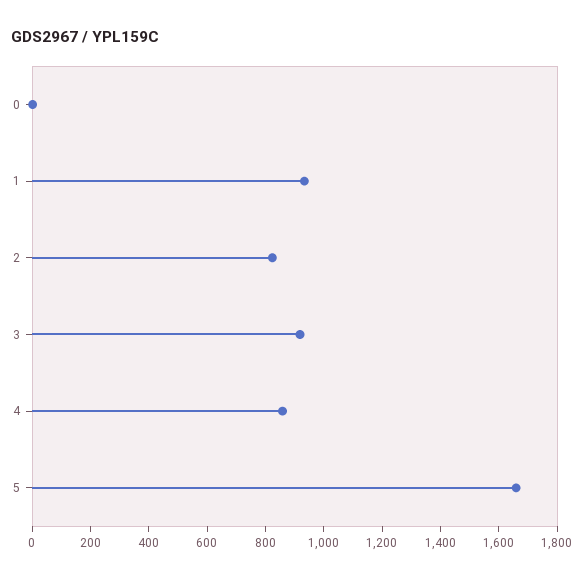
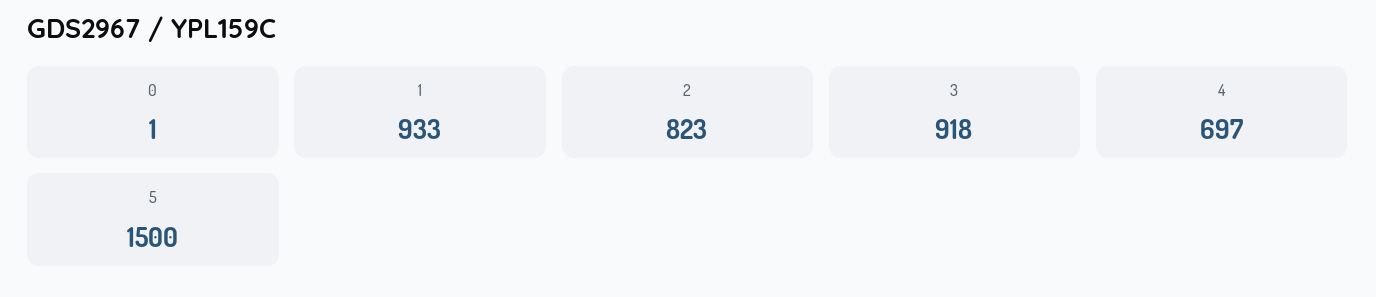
  {
    "0": 1,
    "1": 933,
    "2": 823,
    "3": 918,
-   "4": 850,
+   "4": 697,
-   "5": 1650
+   "5": 1500
  }

